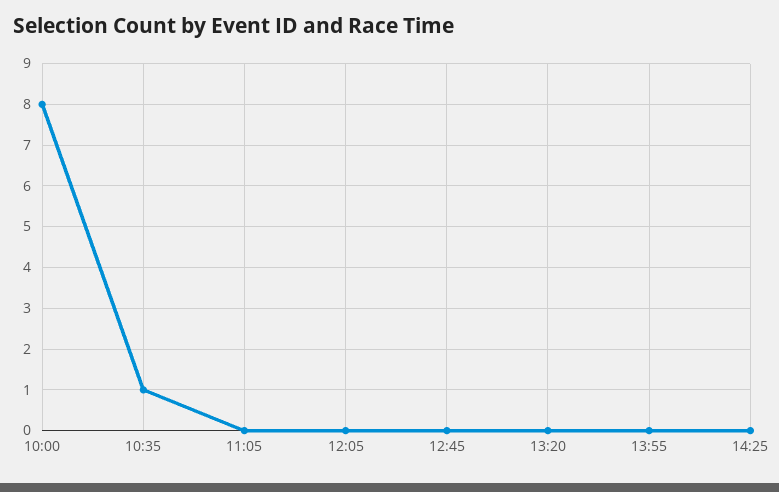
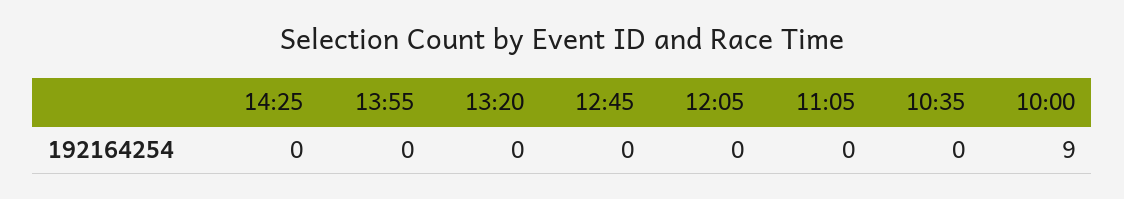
  {
-   "10:00": 8,
+   "10:00": 9,
-   "10:35": 1,
+   "10:35": 0,
    "11:05": 0,
    "12:05": 0,
    "12:45": 0,
    "13:20": 0,
    "13:55": 0,
    "14:25": 0
  }

